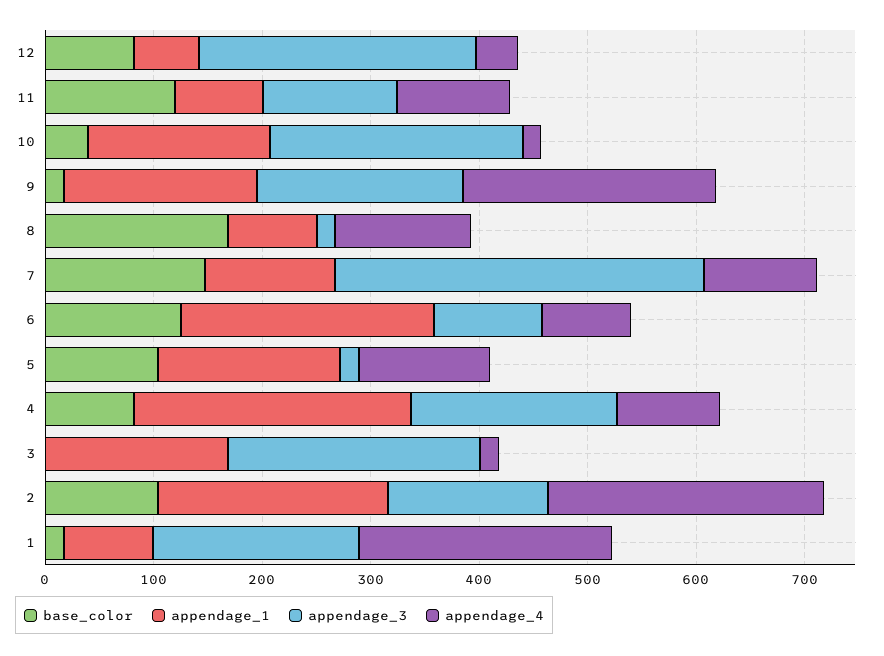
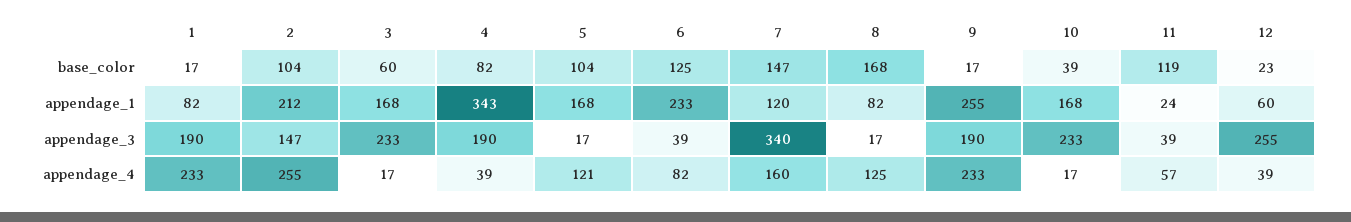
  {
    "base_color": {
-     "12": 80,
+     "12": 23,
      "11": 119,
      "10": 39,
      "9": 17,
      "8": 168,
      "7": 147,
      "6": 125,
      "5": 104,
      "4": 82,
-     "3": 0,
+     "3": 60,
      "2": 104,
      "1": 17
    },
    "appendage_1": {
      "12": 60,
-     "11": 80,
+     "11": 24,
      "10": 168,
-     "9": 180,
+     "9": 255,
      "8": 82,
      "7": 120,
      "6": 233,
      "5": 168,
-     "4": 260,
+     "4": 343,
      "3": 168,
      "2": 212,
      "1": 82
    },
    "appendage_3": {
      "12": 255,
-     "11": 120,
+     "11": 39,
      "10": 233,
      "9": 190,
      "8": 17,
      "7": 340,
-     "6": 100,
+     "6": 39,
      "5": 17,
      "4": 190,
      "3": 233,
      "2": 147,
      "1": 190
    },
    "appendage_4": {
      "12": 39,
-     "11": 100,
+     "11": 57,
      "10": 17,
      "9": 233,
      "8": 125,
-     "7": 100,
+     "7": 160,
      "6": 82,
      "5": 121,
-     "4": 100,
+     "4": 39,
      "3": 17,
      "2": 255,
      "1": 233
    }
  }

